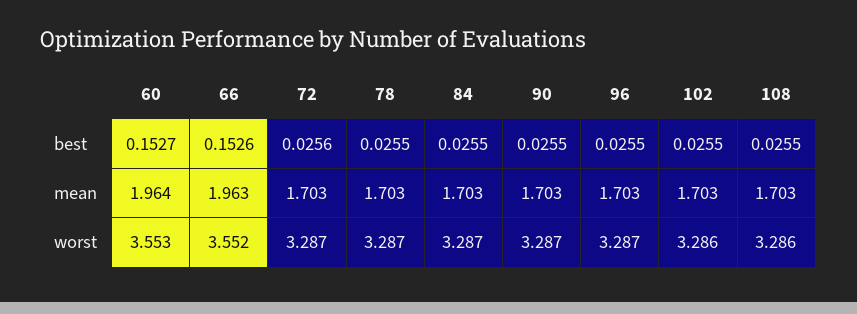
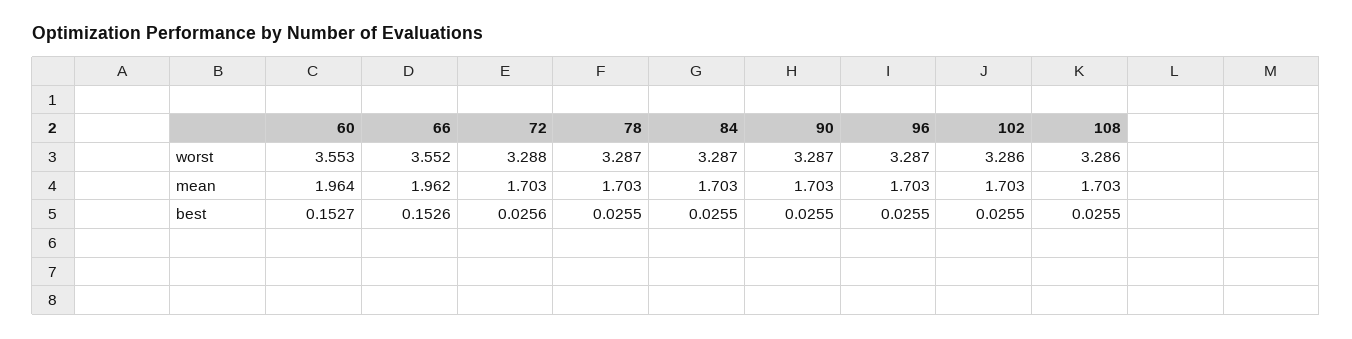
  {
    "60": {
      "best": 0.1527,
      "mean": 1.964,
      "worst": 3.553
    },
    "66": {
      "best": 0.1526,
-     "mean": 1.963,
+     "mean": 1.962,
      "worst": 3.552
    },
    "72": {
      "best": 0.0256,
      "mean": 1.703,
-     "worst": 3.287
+     "worst": 3.288
    },
    "78": {
      "best": 0.0255,
      "mean": 1.703,
      "worst": 3.287
    },
    "84": {
      "best": 0.0255,
      "mean": 1.703,
      "worst": 3.287
    },
    "90": {
      "best": 0.0255,
      "mean": 1.703,
      "worst": 3.287
    },
    "96": {
      "best": 0.0255,
      "mean": 1.703,
      "worst": 3.287
    },
    "102": {
      "best": 0.0255,
      "mean": 1.703,
      "worst": 3.286
    },
    "108": {
      "best": 0.0255,
      "mean": 1.703,
      "worst": 3.286
    }
  }

